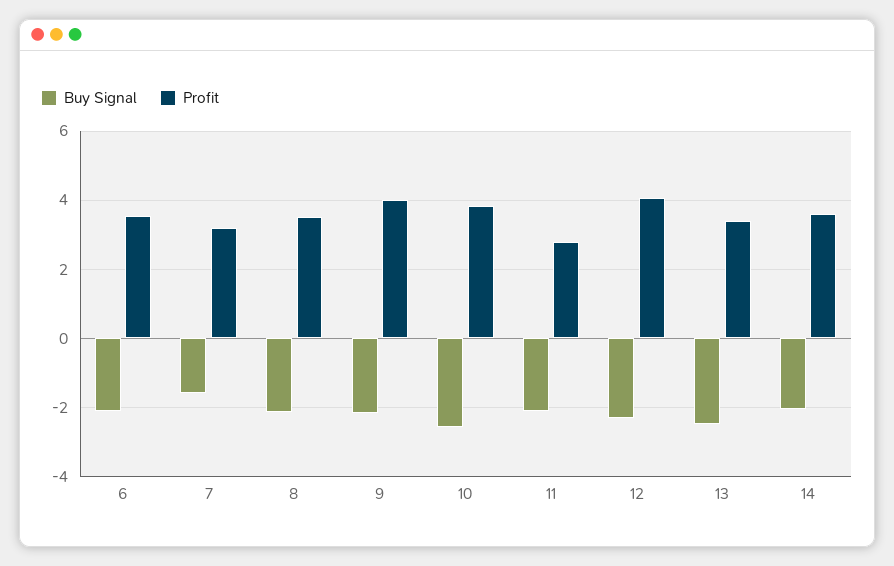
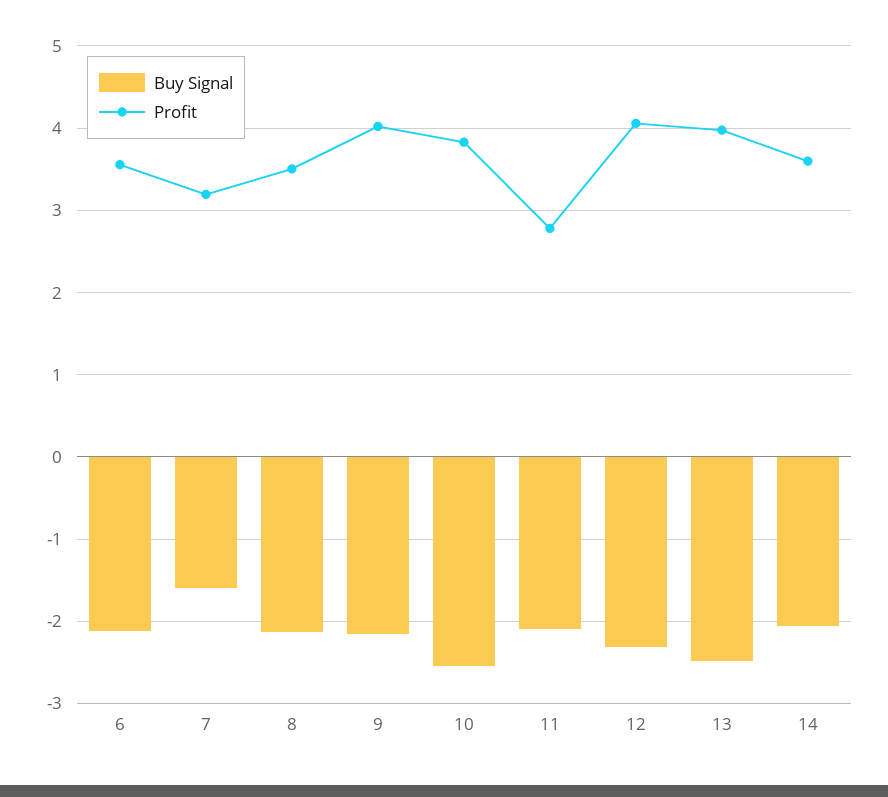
  {
    "Buy Signal": {
      "6": -2.1,
      "7": -1.6,
      "8": -2.1,
      "9": -2.2,
      "10": -2.6,
      "11": -2.1,
      "12": -2.3,
      "13": -2.5,
      "14": -2.1
    },
    "Profit": {
      "6": 3.6,
      "7": 3.2,
      "8": 3.5,
      "9": 4,
      "10": 3.8,
      "11": 2.8,
      "12": 4.1,
-     "13": 3.4,
+     "13": 4,
      "14": 3.6
    }
  }

